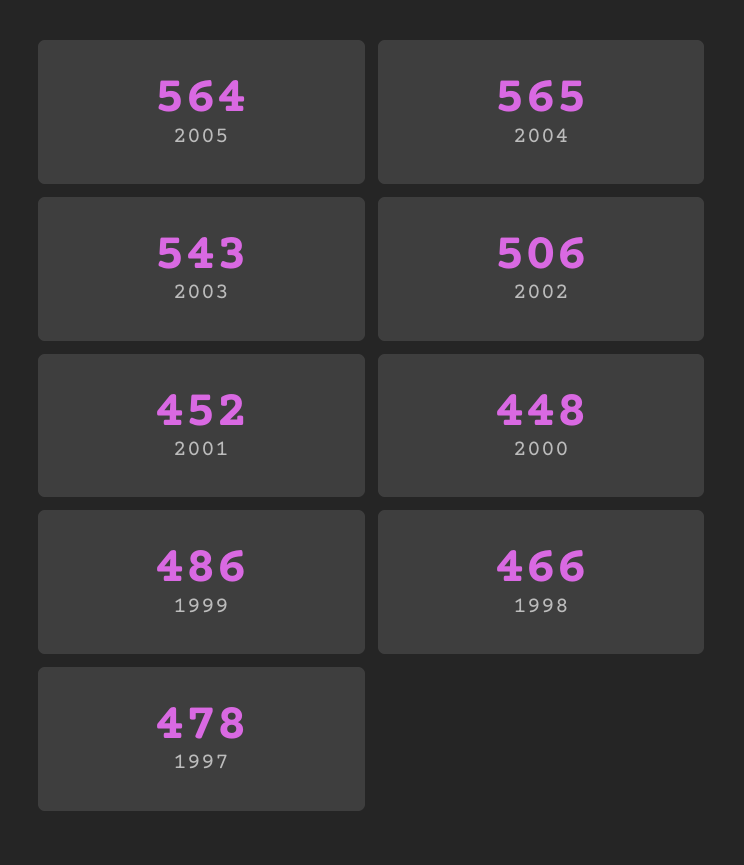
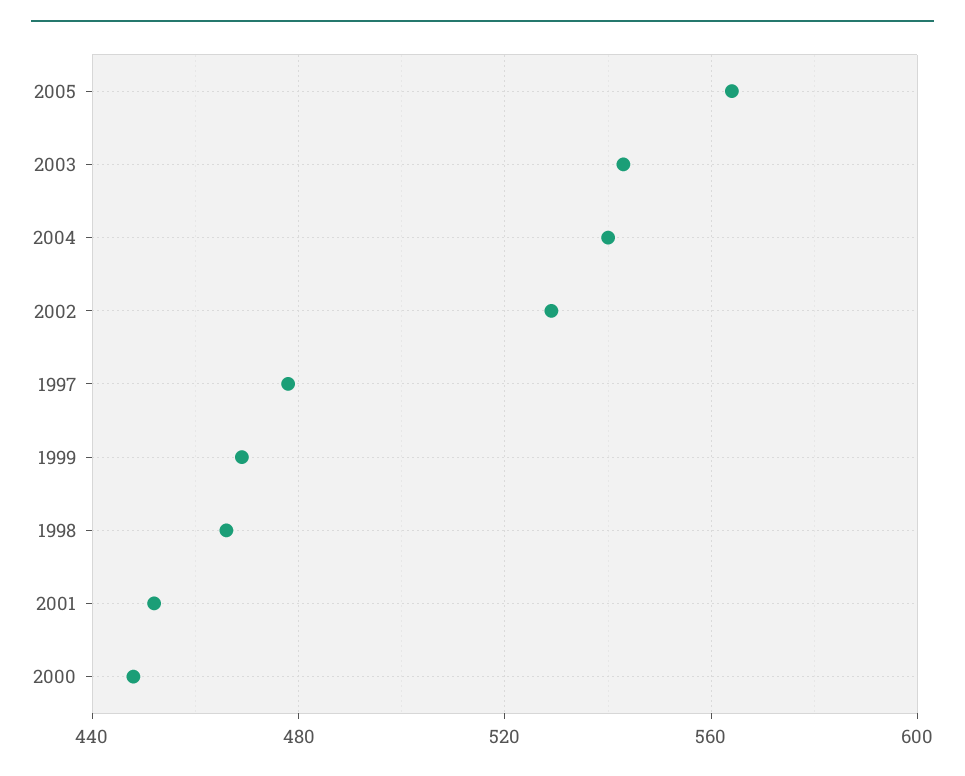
  {
    "2005": 564,
-   "2004": 565,
+   "2004": 540,
    "2003": 543,
-   "2002": 506,
+   "2002": 530,
    "2001": 452,
    "2000": 448,
-   "1999": 486,
+   "1999": 470,
    "1998": 466,
    "1997": 478
  }

